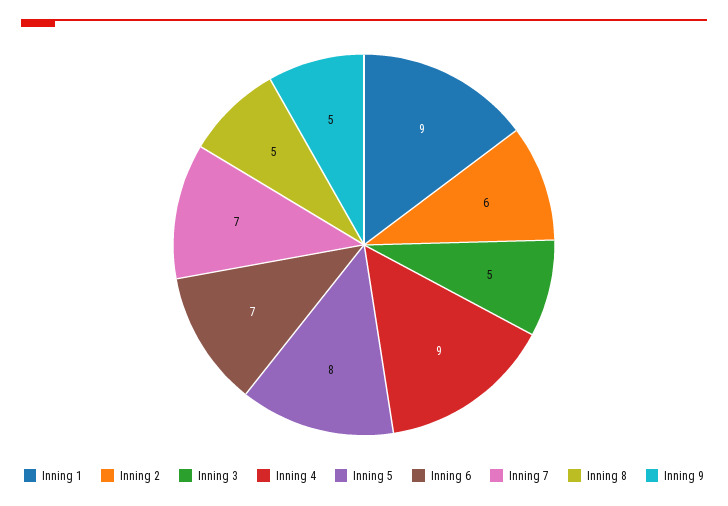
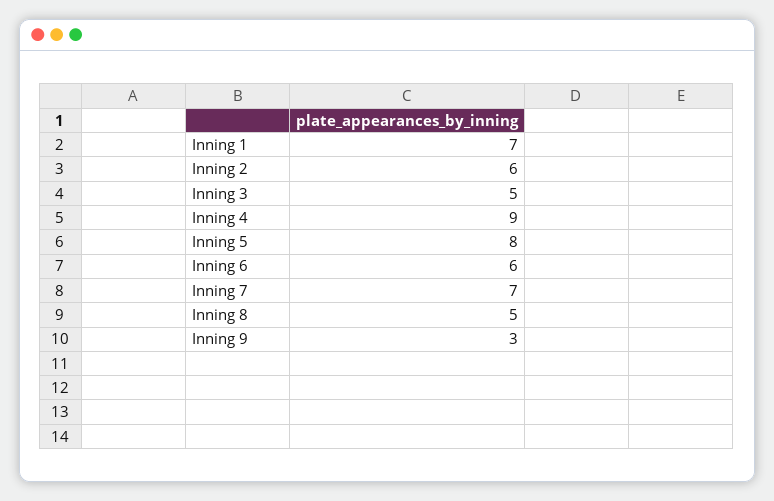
  {
-   "Inning 1": 9,
+   "Inning 1": 7,
    "Inning 2": 6,
    "Inning 3": 5,
    "Inning 4": 9,
    "Inning 5": 8,
-   "Inning 6": 7,
+   "Inning 6": 6,
    "Inning 7": 7,
    "Inning 8": 5,
-   "Inning 9": 5
+   "Inning 9": 3
  }

